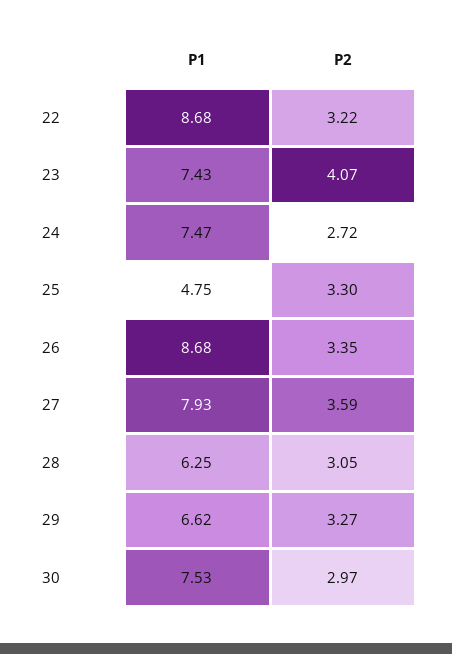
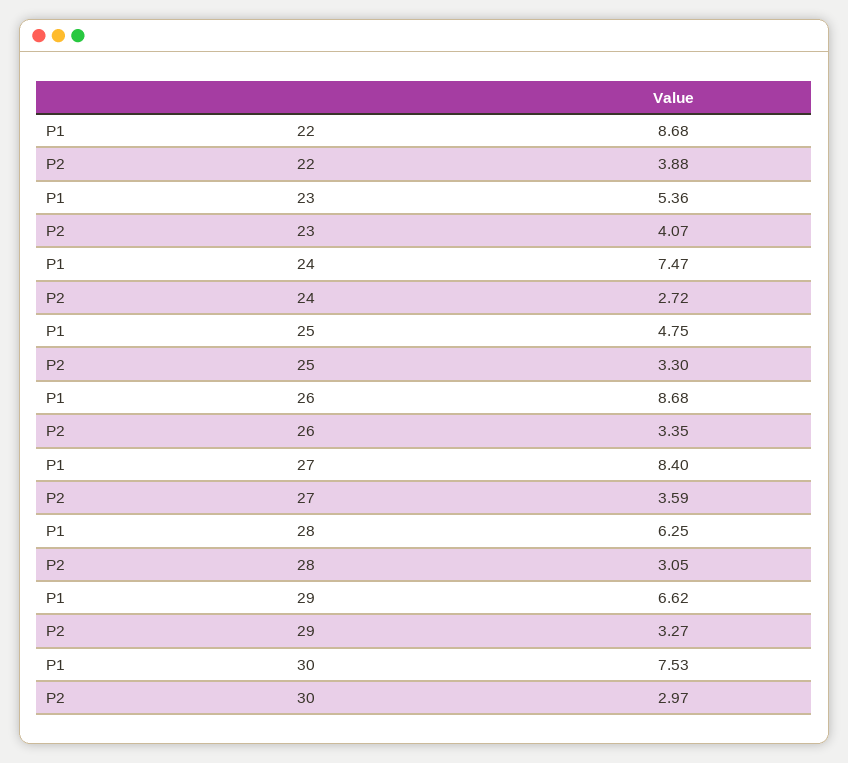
  {
    "P1": {
      "22": 8.68,
-     "23": 7.43,
+     "23": 5.36,
      "24": 7.47,
      "25": 4.75,
      "26": 8.68,
-     "27": 7.93,
+     "27": 8.4,
      "28": 6.25,
      "29": 6.62,
      "30": 7.53
    },
    "P2": {
-     "22": 3.22,
+     "22": 3.88,
      "23": 4.07,
      "24": 2.72,
      "25": 3.3,
      "26": 3.35,
      "27": 3.59,
      "28": 3.05,
      "29": 3.27,
      "30": 2.97
    }
  }

